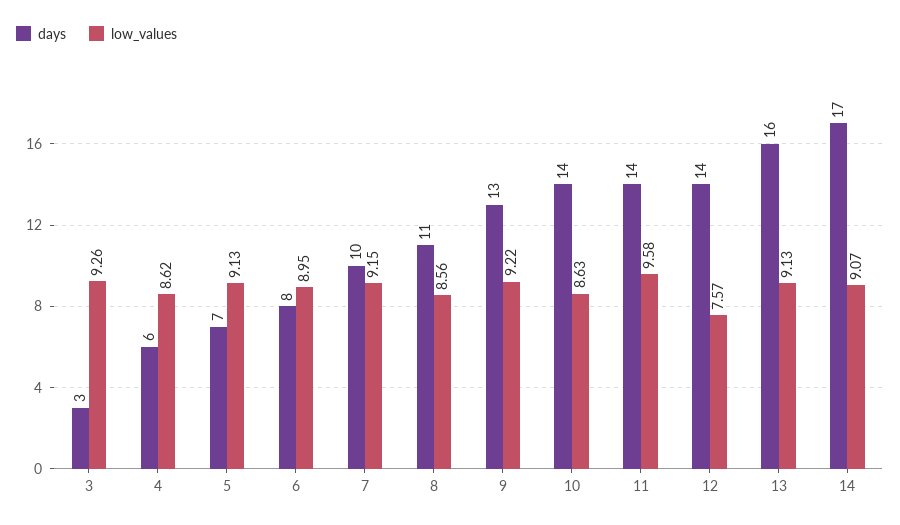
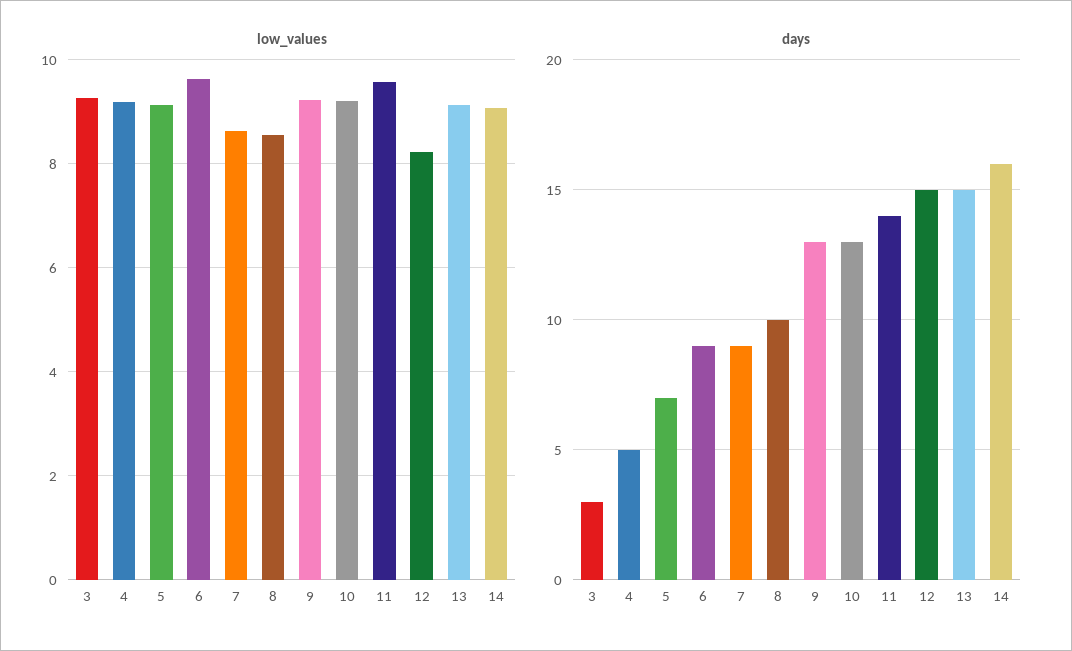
  {
    "days": {
      "3": 3,
-     "4": 6,
+     "4": 5,
      "5": 7,
-     "6": 8,
+     "6": 9,
-     "7": 10,
+     "7": 9,
-     "8": 11,
+     "8": 10,
      "9": 13,
-     "10": 14,
+     "10": 13,
      "11": 14,
-     "12": 14,
+     "12": 15,
-     "13": 16,
+     "13": 15,
-     "14": 17
+     "14": 16
    },
    "low_values": {
      "3": 9.26,
-     "4": 8.62,
+     "4": 9.2,
      "5": 9.13,
-     "6": 8.95,
+     "6": 9.6,
-     "7": 9.15,
+     "7": 8.6,
      "8": 8.56,
      "9": 9.22,
-     "10": 8.63,
+     "10": 9.2,
      "11": 9.58,
-     "12": 7.57,
+     "12": 8.2,
      "13": 9.13,
      "14": 9.07
    }
  }

